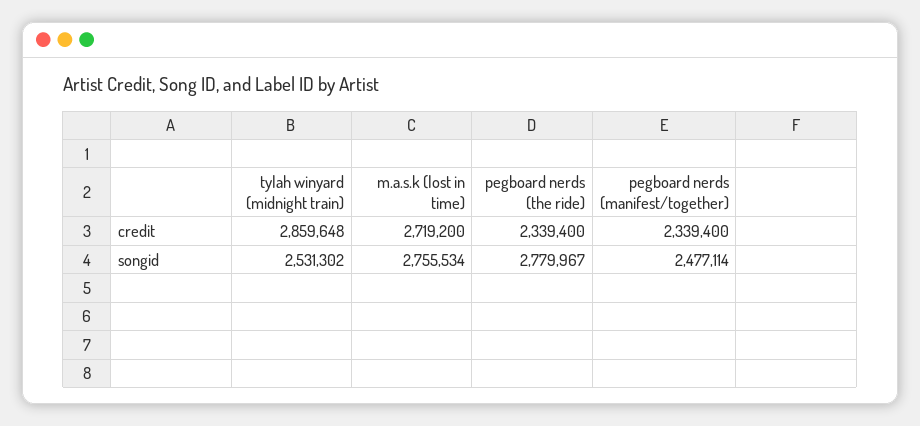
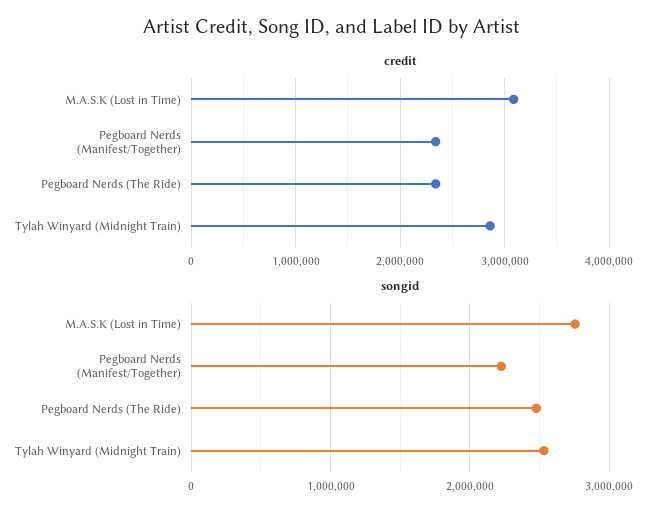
  {
    "credit": {
      "tylah winyard (midnight train)": 2859648,
-     "m.a.s.k (lost in time)": 2719200,
+     "m.a.s.k (lost in time)": 3100000,
      "pegboard nerds (the ride)": 2339400,
      "pegboard nerds (manifest/together)": 2339400
    },
    "songid": {
      "tylah winyard (midnight train)": 2531302,
      "m.a.s.k (lost in time)": 2755534,
-     "pegboard nerds (the ride)": 2779967,
+     "pegboard nerds (the ride)": 2500000,
-     "pegboard nerds (manifest/together)": 2477114
+     "pegboard nerds (manifest/together)": 2200000
    }
  }

